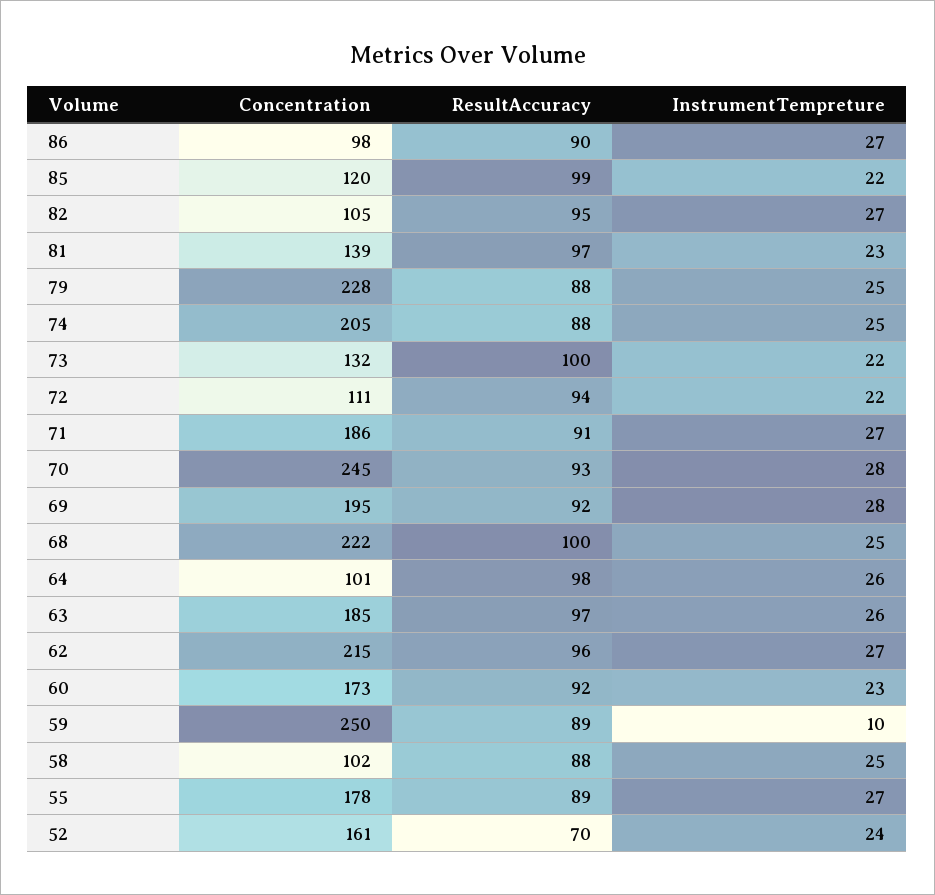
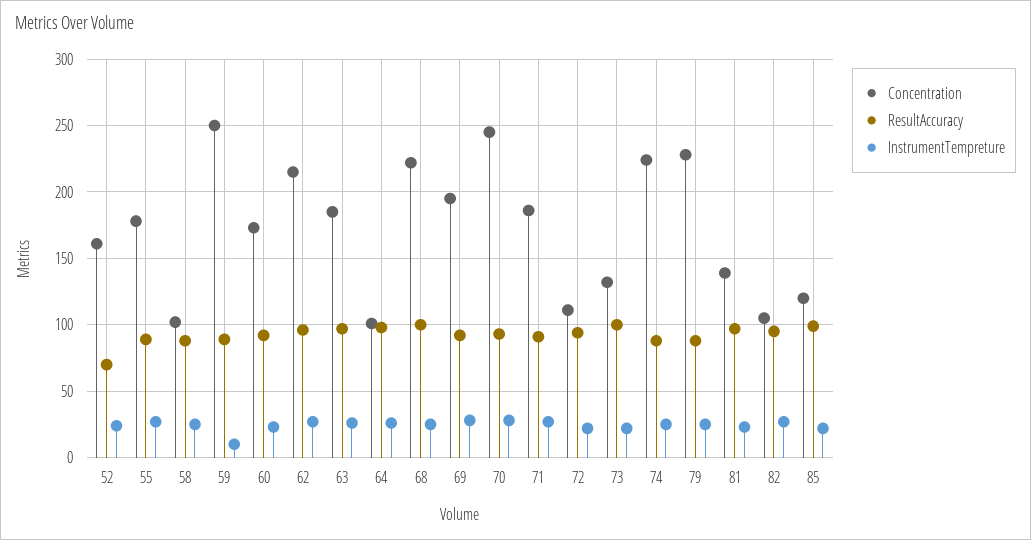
  {
    "Concentration": {
-     "86": 98,
      "85": 120,
      "82": 105,
      "81": 139,
      "79": 228,
-     "74": 205,
+     "74": 225,
      "73": 132,
      "72": 111,
      "71": 186,
      "70": 245,
      "69": 195,
      "68": 222,
      "64": 101,
      "63": 185,
      "62": 215,
      "60": 173,
      "59": 250,
      "58": 102,
      "55": 178,
      "52": 161
    },
    "ResultAccuracy": {
-     "86": 90,
      "85": 99,
      "82": 95,
      "81": 97,
      "79": 88,
      "74": 88,
      "73": 100,
      "72": 94,
      "71": 91,
      "70": 93,
      "69": 92,
      "68": 100,
      "64": 98,
      "63": 97,
      "62": 96,
      "60": 92,
      "59": 89,
      "58": 88,
      "55": 89,
      "52": 70
    },
    "InstrumentTempreture": {
-     "86": 27,
      "85": 22,
      "82": 27,
      "81": 23,
      "79": 25,
      "74": 25,
      "73": 22,
      "72": 22,
      "71": 27,
      "70": 28,
      "69": 28,
      "68": 25,
      "64": 26,
      "63": 26,
      "62": 27,
      "60": 23,
      "59": 10,
      "58": 25,
      "55": 27,
      "52": 24
    }
  }

